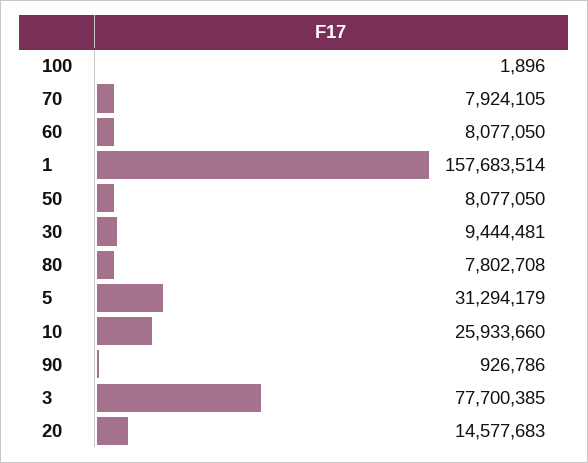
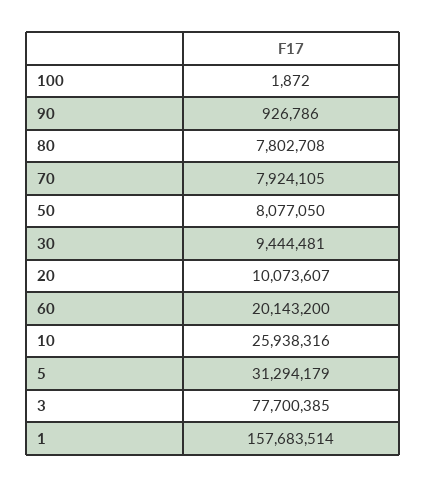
  {
-   "100": 1896,
+   "100": 1872,
    "70": 7924105,
-   "60": 8077050,
+   "60": 20143200,
    "1": 157683514,
    "50": 8077050,
    "30": 9444481,
    "80": 7802708,
    "5": 31294179,
-   "10": 25933660,
+   "10": 25938316,
    "90": 926786,
    "3": 77700385,
-   "20": 14577683
+   "20": 10073607
  }

